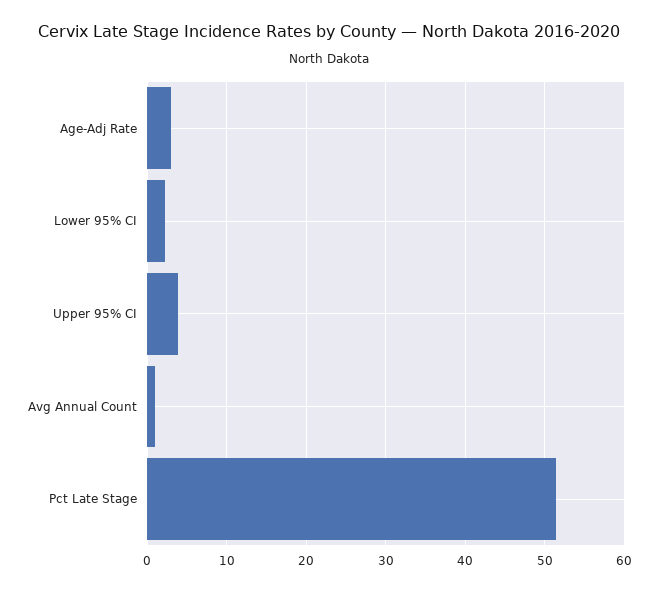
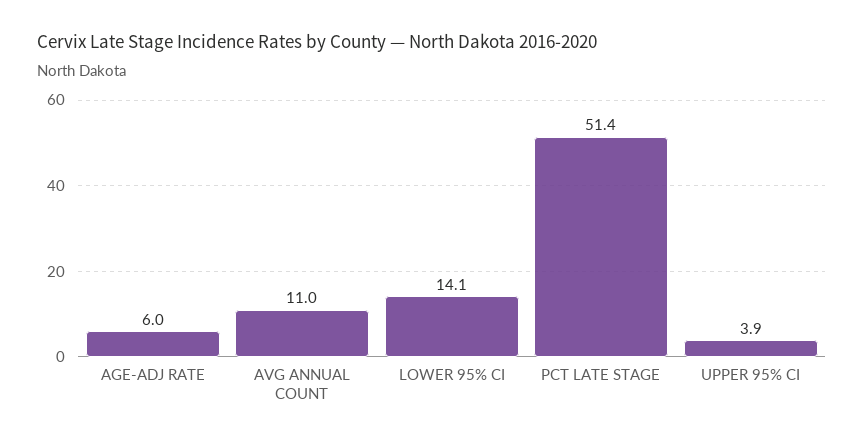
  {
-   "Age-Adj Rate": 3,
+   "Age-Adj Rate": 6,
-   "Lower 95% CI": 2,
+   "Lower 95% CI": 14.1,
    "Upper 95% CI": 3.9,
-   "Avg Annual Count": 1,
+   "Avg Annual Count": 11,
    "Pct Late Stage": 51.4
  }

